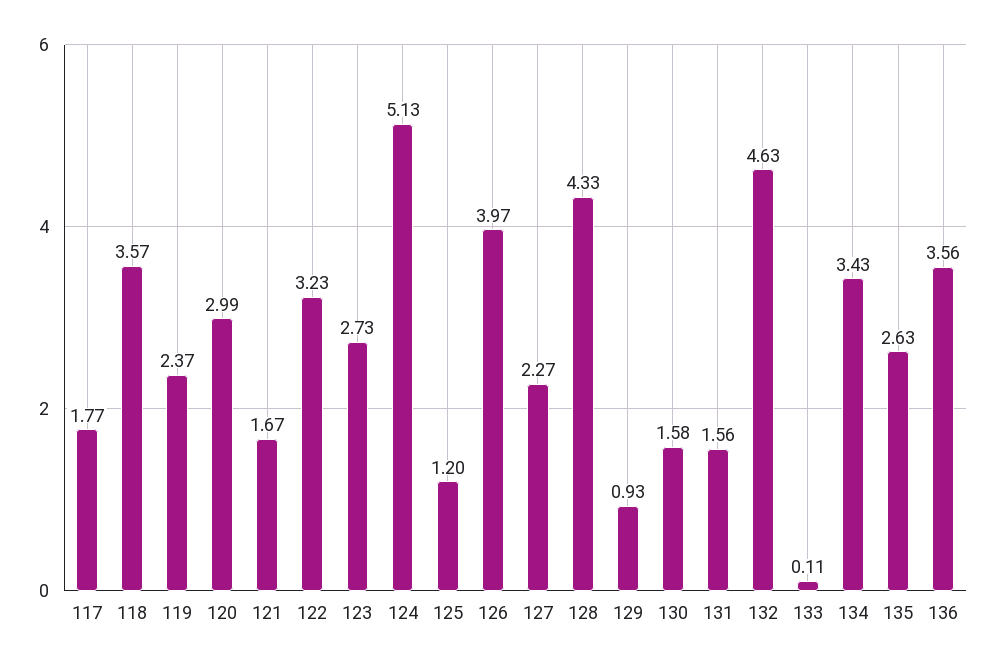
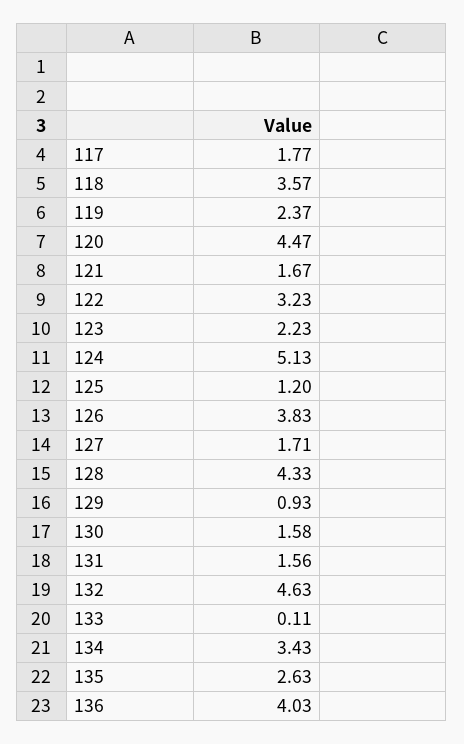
  {
    "117": 1.77,
    "118": 3.57,
    "119": 2.37,
-   "120": 2.99,
+   "120": 4.47,
    "121": 1.67,
    "122": 3.23,
-   "123": 2.73,
+   "123": 2.23,
    "124": 5.13,
    "125": 1.2,
-   "126": 3.97,
+   "126": 3.83,
-   "127": 2.27,
+   "127": 1.71,
    "128": 4.33,
    "129": 0.93,
    "130": 1.58,
    "131": 1.56,
    "132": 4.63,
    "133": 0.11,
    "134": 3.43,
    "135": 2.63,
-   "136": 3.56
+   "136": 4.03
  }

